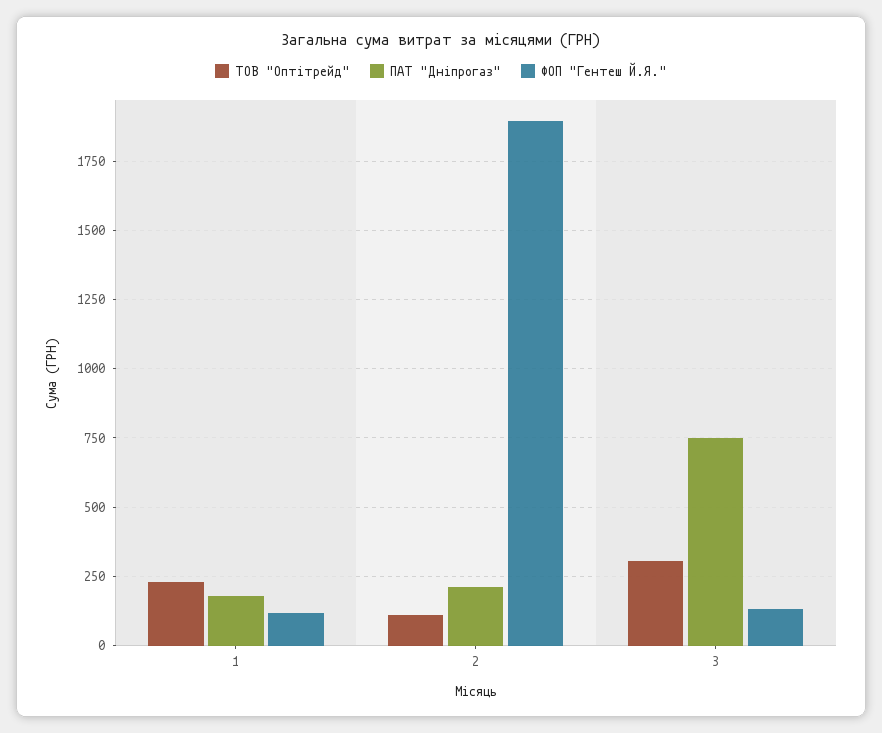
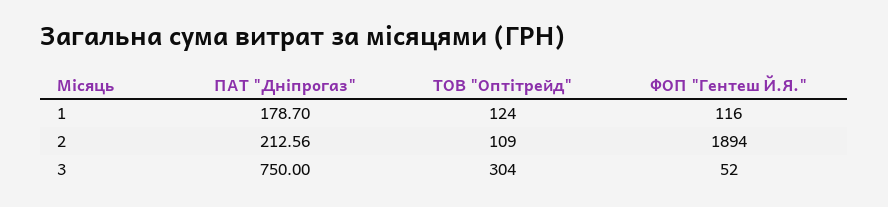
  {
    "ТОВ \"Оптітрейд\"": {
-     "1": 225,
+     "1": 124,
      "2": 109,
      "3": 304
    },
    "ПАТ \"Дніпрогаз\"": {
      "1": 178.7,
      "2": 212.56,
      "3": 750
    },
    "ФОП \"Гентеш Й.Я.\"": {
      "1": 116,
      "2": 1894,
-     "3": 125
+     "3": 52
    }
  }

